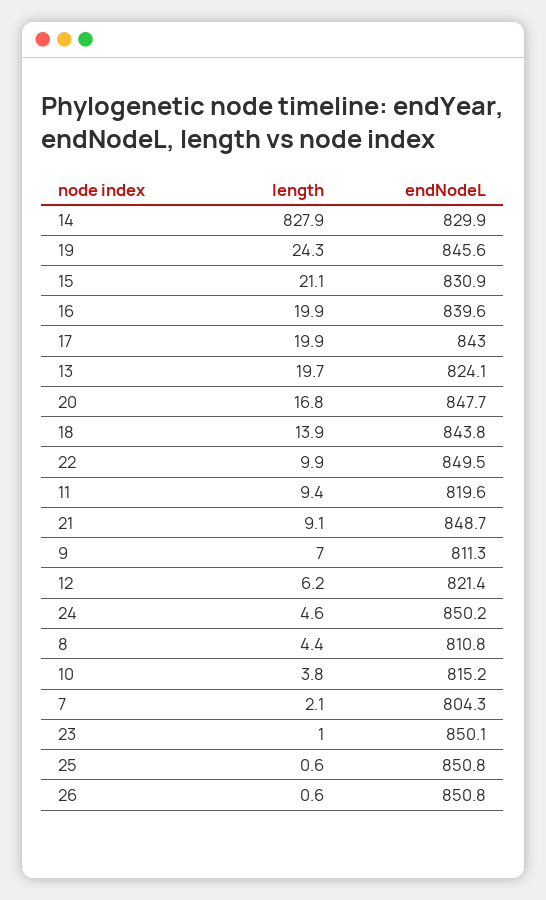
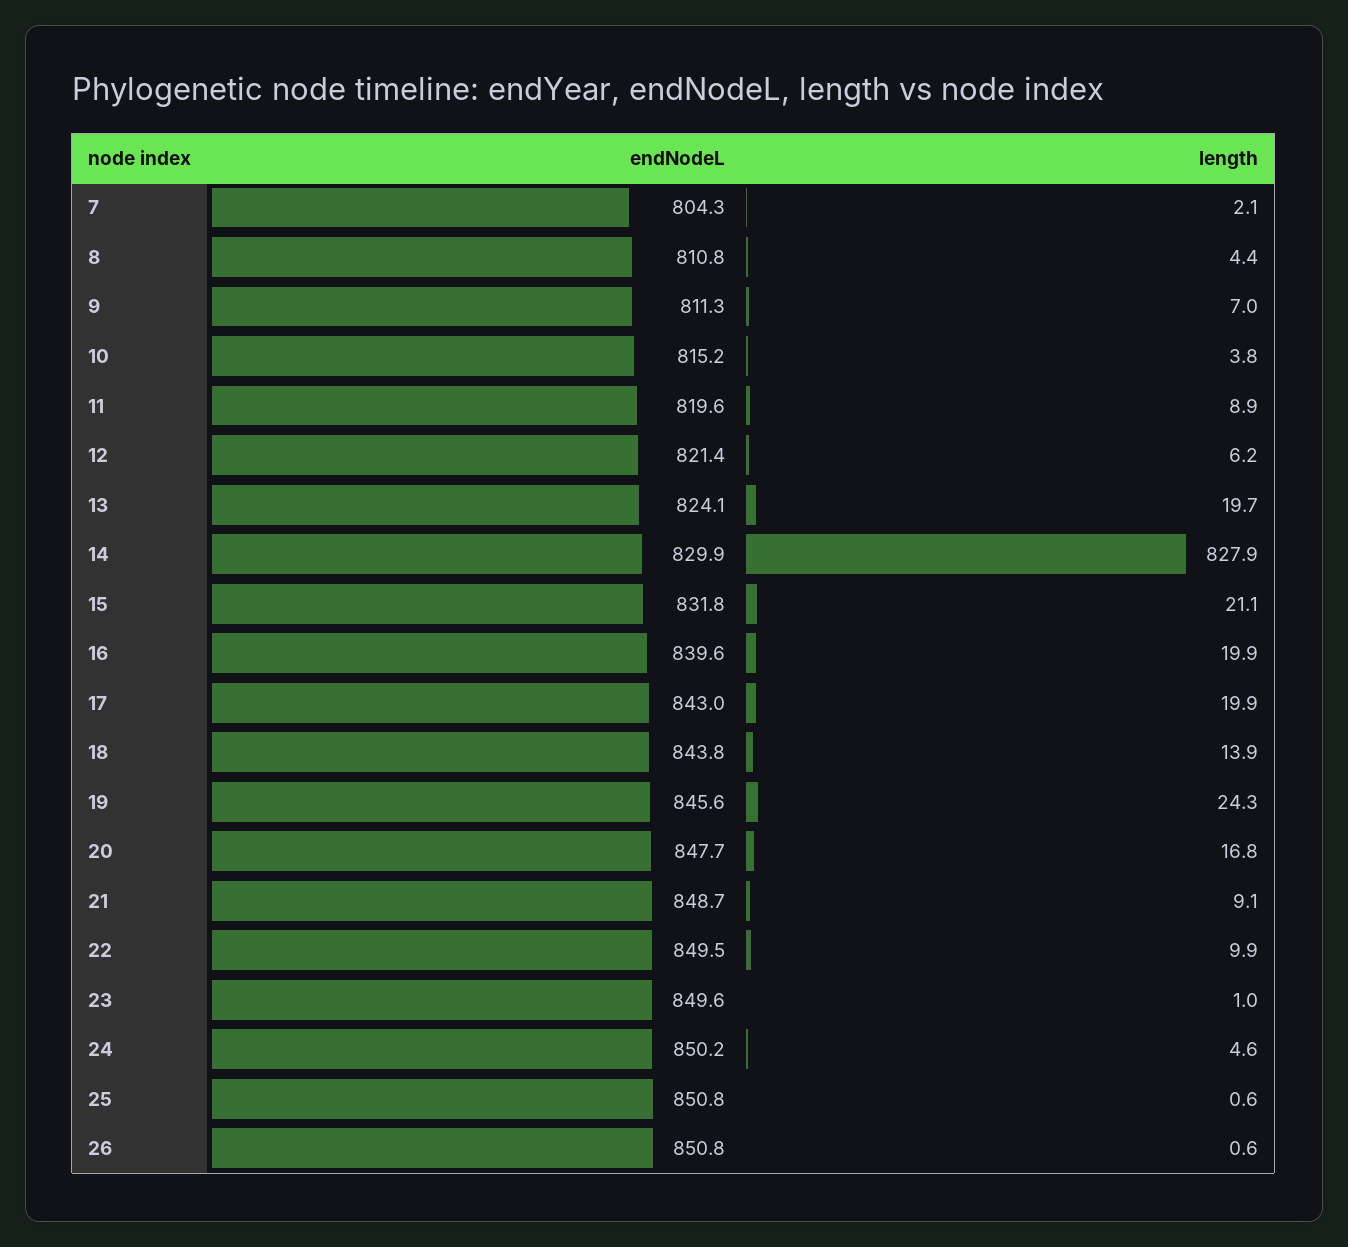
  {
    "length": {
      "14": 827.9,
      "19": 24.3,
      "15": 21.1,
      "16": 19.9,
      "17": 19.9,
      "13": 19.7,
      "20": 16.8,
      "18": 13.9,
      "22": 9.9,
-     "11": 9.4,
+     "11": 8.9,
      "21": 9.1,
      "9": 7,
      "12": 6.2,
      "24": 4.6,
      "8": 4.4,
      "10": 3.8,
      "7": 2.1,
      "23": 1,
      "25": 0.6,
      "26": 0.6
    },
    "endNodeL": {
      "14": 829.9,
      "19": 845.6,
-     "15": 830.9,
+     "15": 831.8,
      "16": 839.6,
      "17": 843,
      "13": 824.1,
      "20": 847.7,
      "18": 843.8,
      "22": 849.5,
      "11": 819.6,
      "21": 848.7,
      "9": 811.3,
      "12": 821.4,
      "24": 850.2,
      "8": 810.8,
      "10": 815.2,
      "7": 804.3,
-     "23": 850.1,
+     "23": 849.6,
      "25": 850.8,
      "26": 850.8
    }
  }

